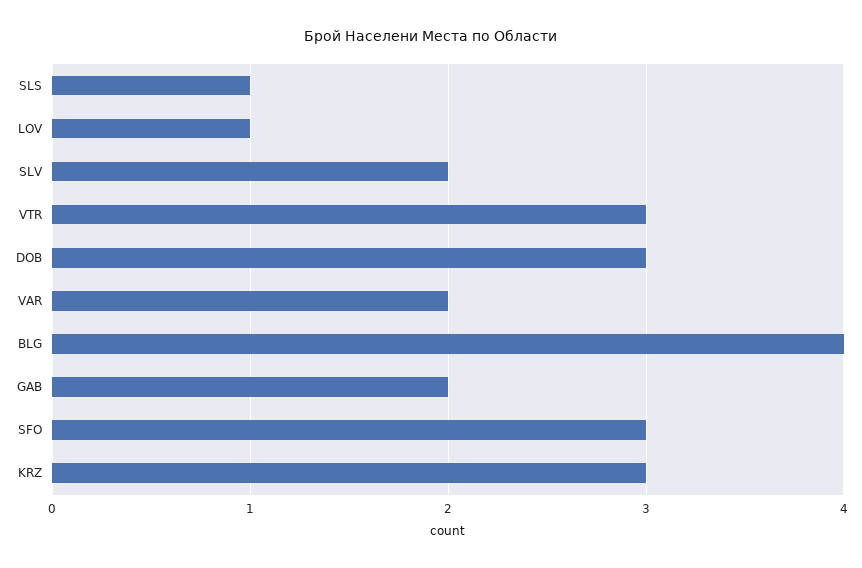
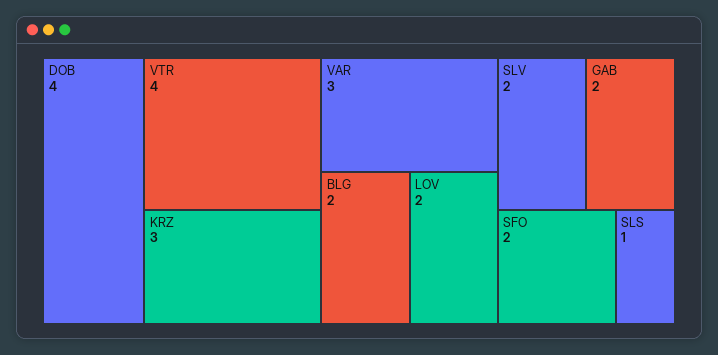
  {
    "SLS": 1,
-   "LOV": 1,
+   "LOV": 2,
    "SLV": 2,
-   "VTR": 3,
+   "VTR": 4,
-   "DOB": 3,
+   "DOB": 4,
-   "VAR": 2,
+   "VAR": 3,
-   "BLG": 4,
+   "BLG": 2,
    "GAB": 2,
-   "SFO": 3,
+   "SFO": 2,
    "KRZ": 3
  }

